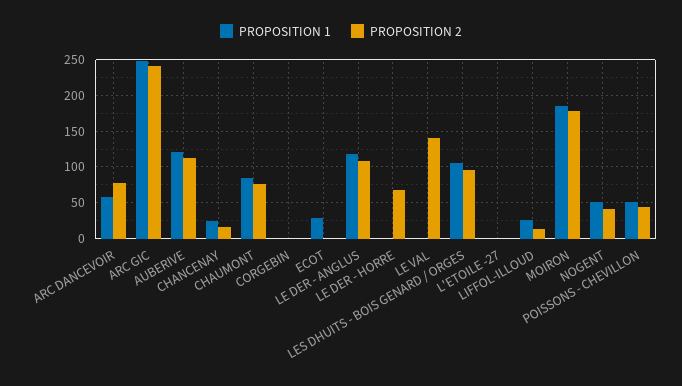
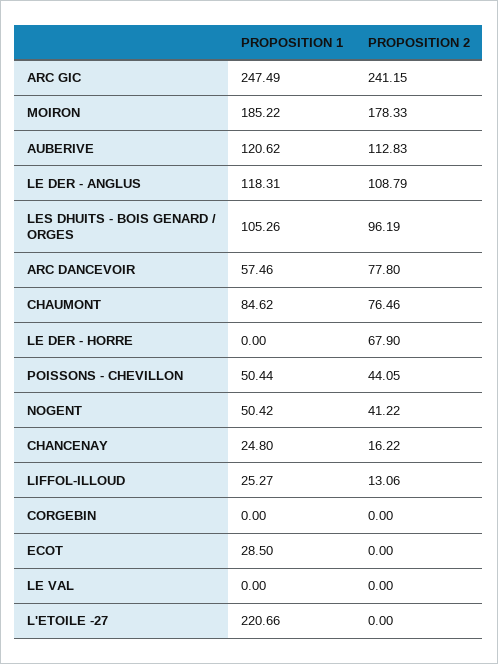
  {
    "PROPOSITION 1": {
      "ARC DANCEVOIR": 57.46,
      "ARC GIC": 247.49,
      "AUBERIVE": 120.62,
      "CHANCENAY": 24.8,
      "CHAUMONT": 84.62,
      "CORGEBIN": 0,
      "ECOT": 28.5,
      "LE DER - ANGLUS": 118.31,
      "LE DER - HORRE": 0,
      "LE VAL": 0,
      "LES DHUITS - BOIS GENARD / ORGES": 105.26,
-     "L'ETOILE -27": 0,
+     "L'ETOILE -27": 220.66,
      "LIFFOL-ILLOUD": 25.27,
      "MOIRON": 185.22,
      "NOGENT": 50.42,
      "POISSONS - CHEVILLON": 50.44
    },
    "PROPOSITION 2": {
      "ARC DANCEVOIR": 77.8,
      "ARC GIC": 241.15,
      "AUBERIVE": 112.83,
      "CHANCENAY": 16.22,
      "CHAUMONT": 76.46,
      "CORGEBIN": 0,
      "ECOT": 0,
      "LE DER - ANGLUS": 108.79,
      "LE DER - HORRE": 67.9,
-     "LE VAL": 140,
+     "LE VAL": 0,
      "LES DHUITS - BOIS GENARD / ORGES": 96.19,
      "L'ETOILE -27": 0,
      "LIFFOL-ILLOUD": 13.06,
      "MOIRON": 178.33,
      "NOGENT": 41.22,
      "POISSONS - CHEVILLON": 44.05
    }
  }

